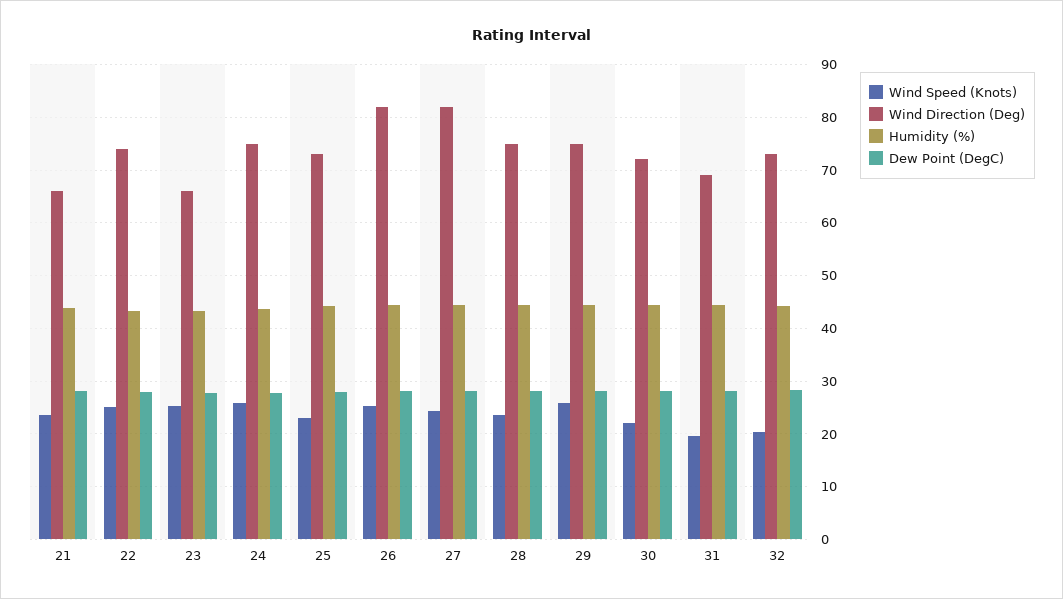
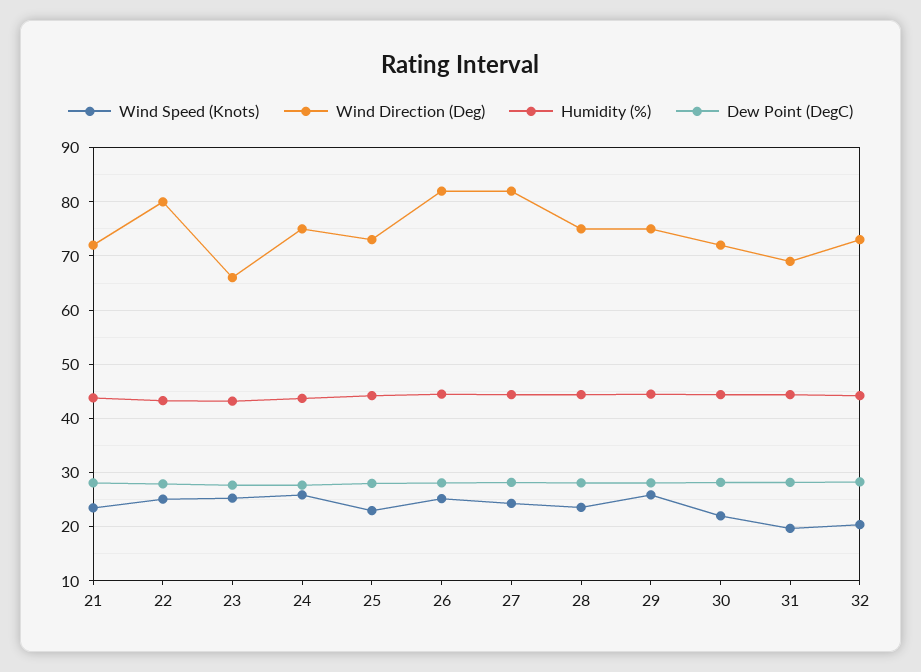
  {
    "Wind Speed (Knots)": {
      "21": 24,
      "22": 26,
      "23": 26,
      "24": 26,
      "25": 24,
      "26": 26,
      "27": 24,
      "28": 24,
      "29": 26,
      "30": 22,
      "31": 20,
      "32": 20
    },
    "Wind Direction (Deg)": {
-     "21": 66,
+     "21": 72,
-     "22": 74,
+     "22": 80,
      "23": 66,
      "24": 76,
      "25": 74,
      "26": 82,
      "27": 82,
      "28": 76,
      "29": 76,
      "30": 72,
      "31": 70,
      "32": 74
    },
    "Humidity (%)": {
      "21": 44,
      "22": 44,
      "23": 44,
      "24": 44,
      "25": 44,
      "26": 44,
      "27": 44,
      "28": 44,
      "29": 44,
      "30": 44,
      "31": 44,
      "32": 44
    },
    "Dew Point (DegC)": {
      "21": 28,
      "22": 28,
      "23": 28,
      "24": 28,
      "25": 28,
      "26": 28,
      "27": 28,
      "28": 28,
      "29": 28,
      "30": 28,
      "31": 28,
      "32": 28
    }
  }

